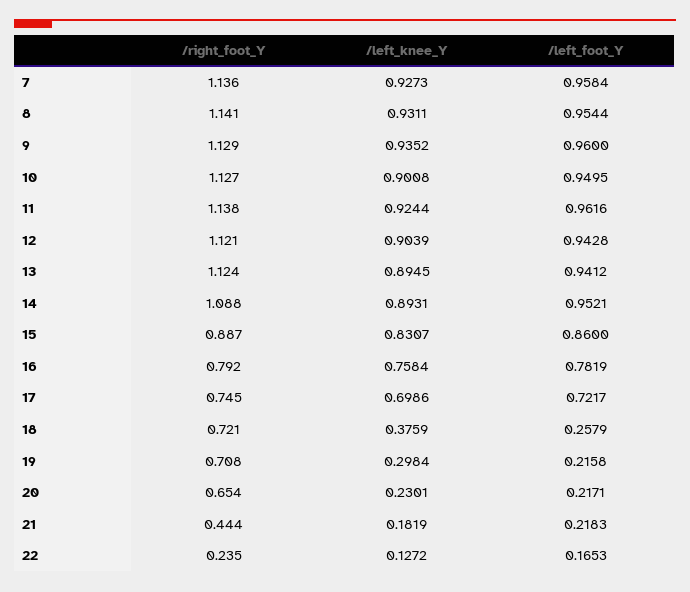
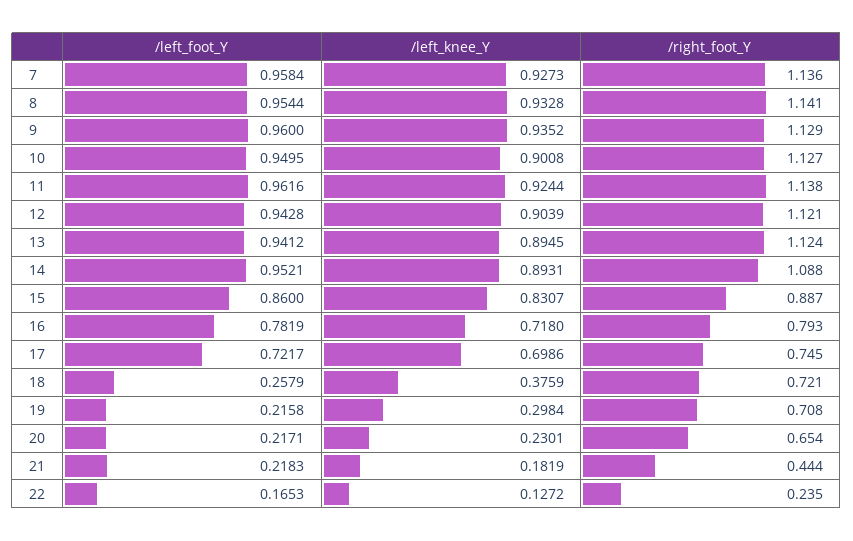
  {
    "/right_foot_Y": {
      "7": 1.136,
      "8": 1.141,
      "9": 1.129,
      "10": 1.127,
      "11": 1.138,
      "12": 1.121,
      "13": 1.124,
      "14": 1.088,
      "15": 0.887,
-     "16": 0.792,
+     "16": 0.793,
      "17": 0.745,
      "18": 0.721,
      "19": 0.708,
      "20": 0.654,
      "21": 0.444,
      "22": 0.235
    },
    "/left_knee_Y": {
      "7": 0.9273,
-     "8": 0.9311,
+     "8": 0.9328,
      "9": 0.9352,
      "10": 0.9008,
      "11": 0.9244,
      "12": 0.9039,
      "13": 0.8945,
      "14": 0.8931,
      "15": 0.8307,
-     "16": 0.7584,
+     "16": 0.718,
      "17": 0.6986,
      "18": 0.3759,
      "19": 0.2984,
      "20": 0.2301,
      "21": 0.1819,
      "22": 0.1272
    },
    "/left_foot_Y": {
      "7": 0.9584,
      "8": 0.9544,
      "9": 0.96,
      "10": 0.9495,
      "11": 0.9616,
      "12": 0.9428,
      "13": 0.9412,
      "14": 0.9521,
      "15": 0.86,
      "16": 0.7819,
      "17": 0.7217,
      "18": 0.2579,
      "19": 0.2158,
      "20": 0.2171,
      "21": 0.2183,
      "22": 0.1653
    }
  }

